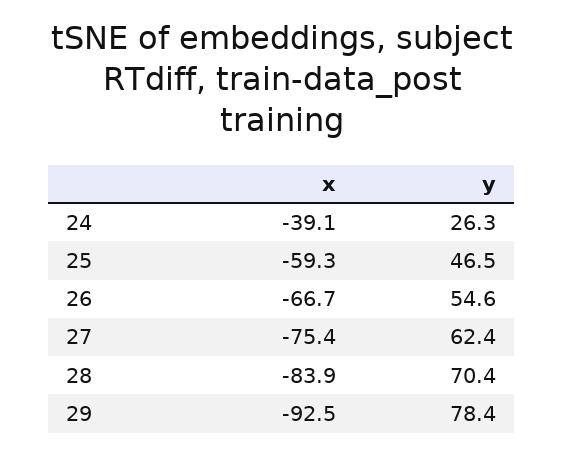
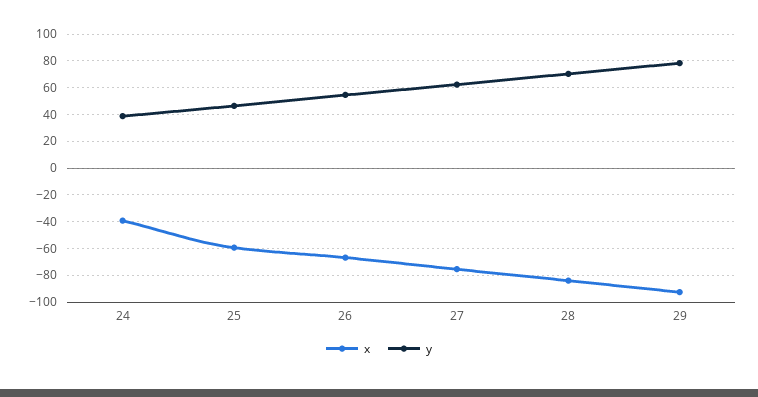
  {
    "x": {
      "24": -39.1,
      "25": -59.3,
      "26": -66.7,
      "27": -75.4,
      "28": -83.9,
      "29": -92.5
    },
    "y": {
-     "24": 26.3,
+     "24": 40,
      "25": 46.5,
      "26": 54.6,
      "27": 62.4,
      "28": 70.4,
      "29": 78.4
    }
  }

